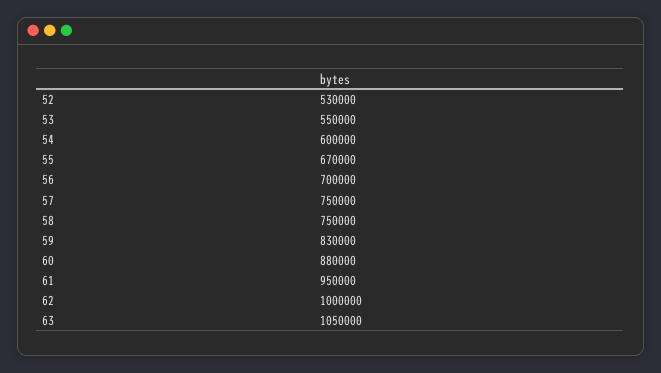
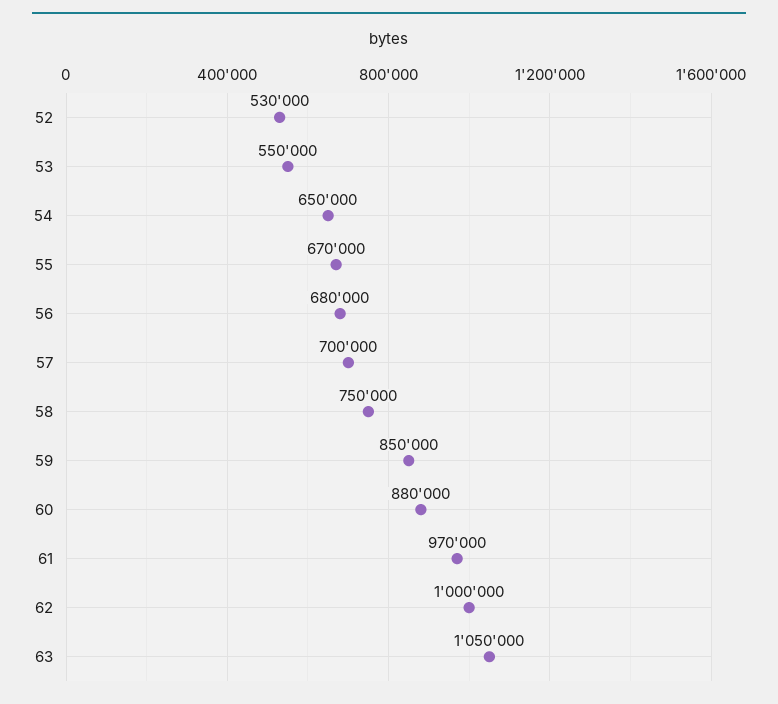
  {
    "52": 530000,
    "53": 550000,
-   "54": 600000,
+   "54": 650000,
    "55": 670000,
-   "56": 700000,
+   "56": 680000,
-   "57": 750000,
+   "57": 700000,
    "58": 750000,
-   "59": 830000,
+   "59": 850000,
    "60": 880000,
-   "61": 950000,
+   "61": 970000,
    "62": 1000000,
    "63": 1050000
  }

